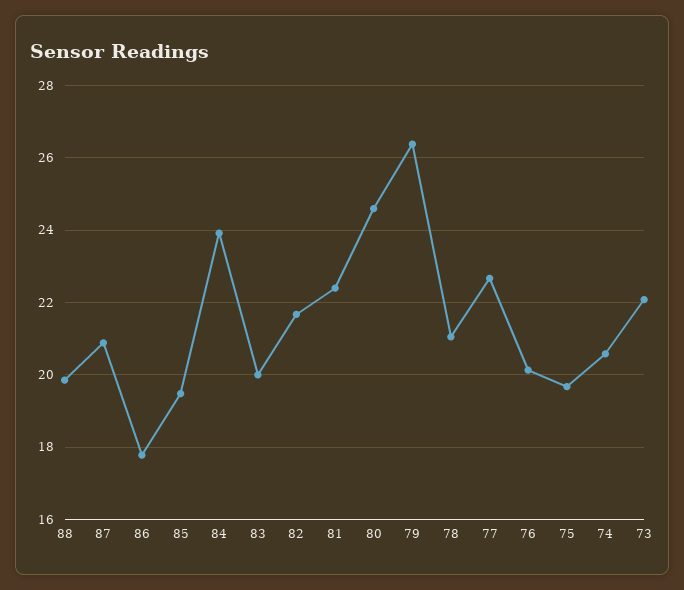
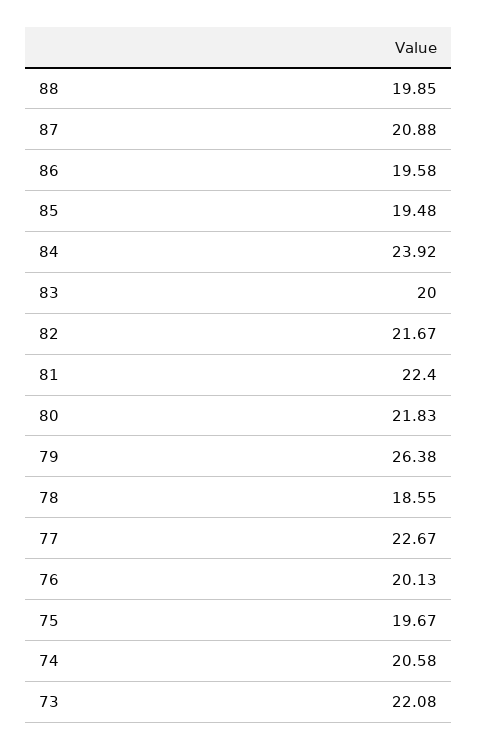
  {
    "88": 19.85,
    "87": 20.88,
-   "86": 17.8,
+   "86": 19.58,
    "85": 19.48,
    "84": 23.92,
    "83": 20,
    "82": 21.67,
    "81": 22.4,
-   "80": 24.6,
+   "80": 21.83,
    "79": 26.38,
-   "78": 21,
+   "78": 18.55,
    "77": 22.67,
    "76": 20.13,
    "75": 19.67,
    "74": 20.58,
    "73": 22.08
  }

